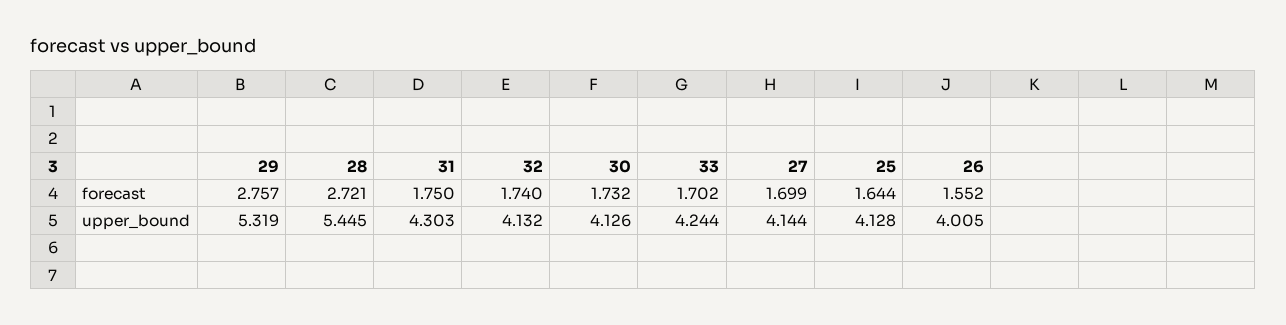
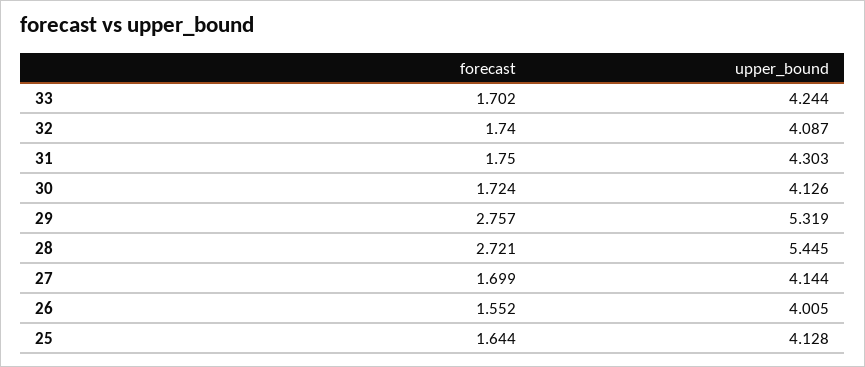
  {
    "29": {
      "forecast": 2.757,
      "upper_bound": 5.319
    },
    "28": {
      "forecast": 2.721,
      "upper_bound": 5.445
    },
    "31": {
      "forecast": 1.75,
      "upper_bound": 4.303
    },
    "32": {
      "forecast": 1.74,
-     "upper_bound": 4.132
+     "upper_bound": 4.087
    },
    "30": {
-     "forecast": 1.732,
+     "forecast": 1.724,
      "upper_bound": 4.126
    },
    "33": {
      "forecast": 1.702,
      "upper_bound": 4.244
    },
    "27": {
      "forecast": 1.699,
      "upper_bound": 4.144
    },
    "25": {
      "forecast": 1.644,
      "upper_bound": 4.128
    },
    "26": {
      "forecast": 1.552,
      "upper_bound": 4.005
    }
  }

